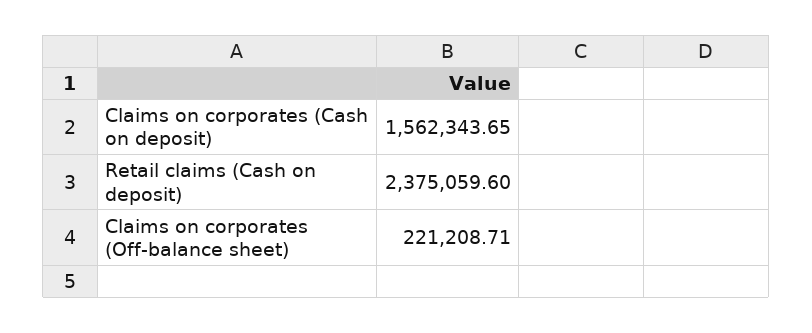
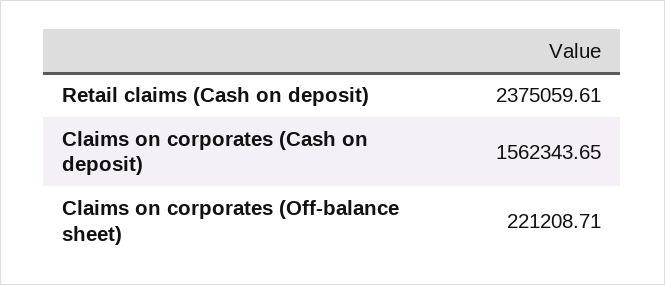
  {
    "Claims on corporates (Cash on deposit)": 1562343.65,
-   "Retail claims (Cash on deposit)": 2375059.6,
+   "Retail claims (Cash on deposit)": 2375059.61,
    "Claims on corporates (Off-balance sheet)": 221208.71
  }

